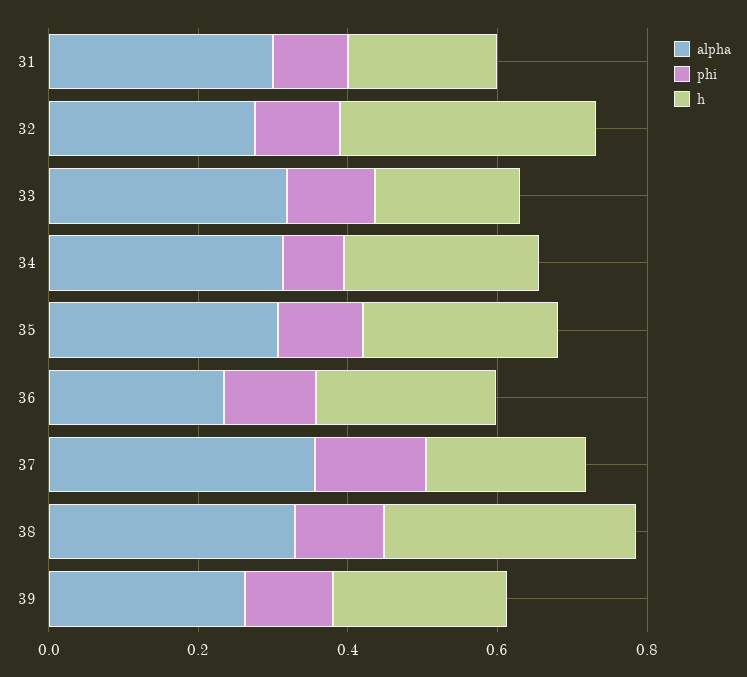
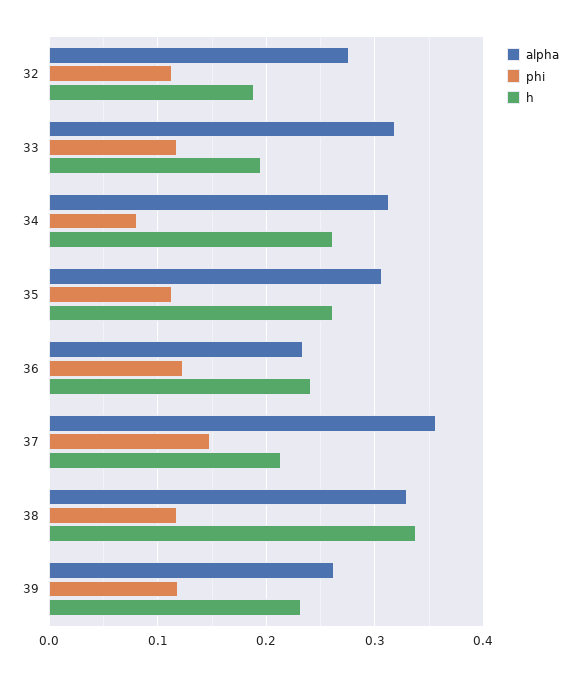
  {
    "alpha": {
-     "31": 0.3,
      "32": 0.28,
      "33": 0.32,
      "34": 0.31,
      "35": 0.31,
      "36": 0.23,
      "37": 0.36,
      "38": 0.33,
      "39": 0.26
    },
    "phi": {
-     "31": 0.1,
      "32": 0.11,
      "33": 0.12,
      "34": 0.08,
      "35": 0.11,
      "36": 0.12,
      "37": 0.15,
      "38": 0.12,
      "39": 0.12
    },
    "h": {
-     "31": 0.2,
-     "32": 0.35,
+     "32": 0.19,
      "33": 0.19,
      "34": 0.26,
      "35": 0.26,
      "36": 0.24,
      "37": 0.21,
      "38": 0.34,
      "39": 0.23
    }
  }

